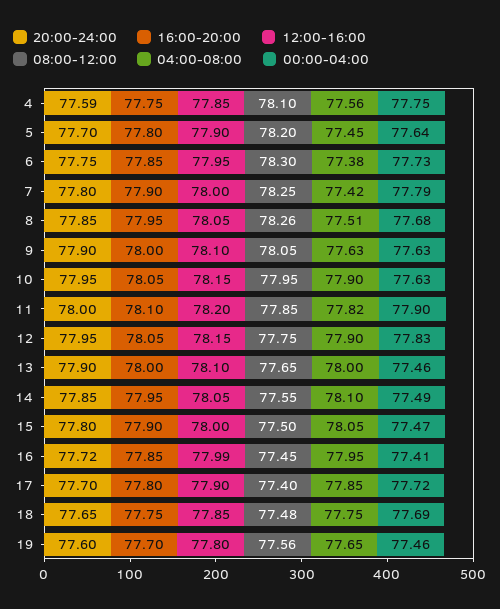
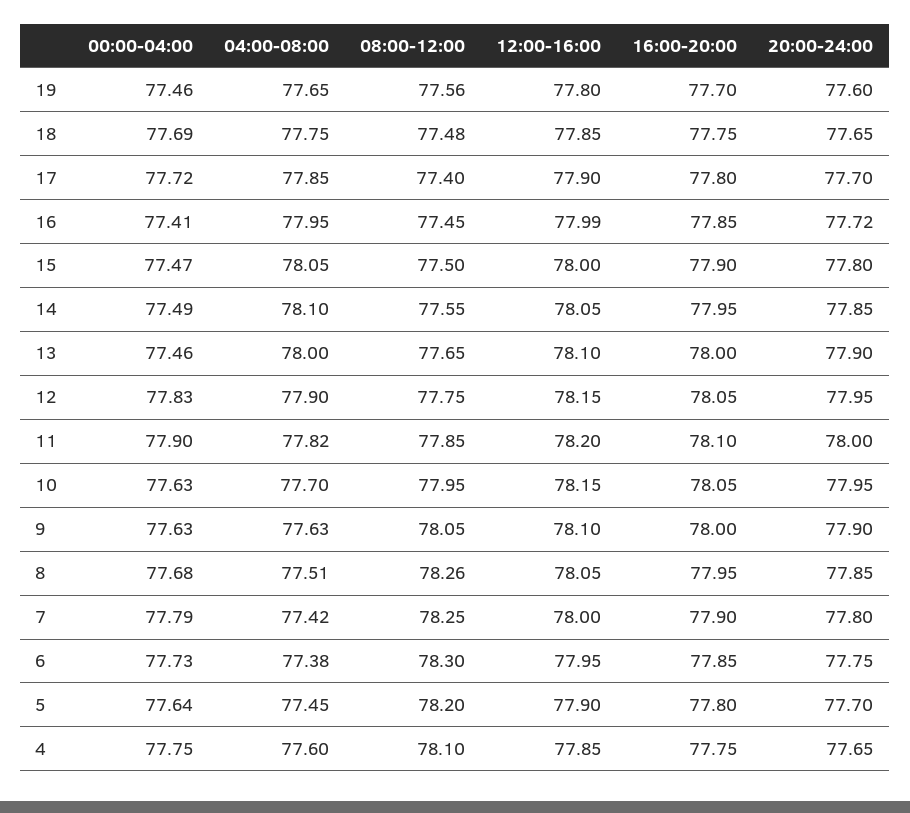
  {
    "20:00-24:00": {
-     "4": 77.59,
+     "4": 77.65,
      "5": 77.7,
      "6": 77.75,
      "7": 77.8,
      "8": 77.85,
      "9": 77.9,
      "10": 77.95,
      "11": 78,
      "12": 77.95,
      "13": 77.9,
      "14": 77.85,
      "15": 77.8,
      "16": 77.72,
      "17": 77.7,
      "18": 77.65,
      "19": 77.6
    },
    "16:00-20:00": {
      "4": 77.75,
      "5": 77.8,
      "6": 77.85,
      "7": 77.9,
      "8": 77.95,
      "9": 78,
      "10": 78.05,
      "11": 78.1,
      "12": 78.05,
      "13": 78,
      "14": 77.95,
      "15": 77.9,
      "16": 77.85,
      "17": 77.8,
      "18": 77.75,
      "19": 77.7
    },
    "12:00-16:00": {
      "4": 77.85,
      "5": 77.9,
      "6": 77.95,
      "7": 78,
      "8": 78.05,
      "9": 78.1,
      "10": 78.15,
      "11": 78.2,
      "12": 78.15,
      "13": 78.1,
      "14": 78.05,
      "15": 78,
      "16": 77.99,
      "17": 77.9,
      "18": 77.85,
      "19": 77.8
    },
    "08:00-12:00": {
      "4": 78.1,
      "5": 78.2,
      "6": 78.3,
      "7": 78.25,
      "8": 78.26,
      "9": 78.05,
      "10": 77.95,
      "11": 77.85,
      "12": 77.75,
      "13": 77.65,
      "14": 77.55,
      "15": 77.5,
      "16": 77.45,
      "17": 77.4,
      "18": 77.48,
      "19": 77.56
    },
    "04:00-08:00": {
-     "4": 77.56,
+     "4": 77.6,
      "5": 77.45,
      "6": 77.38,
      "7": 77.42,
      "8": 77.51,
      "9": 77.63,
-     "10": 77.9,
+     "10": 77.7,
      "11": 77.82,
      "12": 77.9,
      "13": 78,
      "14": 78.1,
      "15": 78.05,
      "16": 77.95,
      "17": 77.85,
      "18": 77.75,
      "19": 77.65
    },
    "00:00-04:00": {
      "4": 77.75,
      "5": 77.64,
      "6": 77.73,
      "7": 77.79,
      "8": 77.68,
      "9": 77.63,
      "10": 77.63,
      "11": 77.9,
      "12": 77.83,
      "13": 77.46,
      "14": 77.49,
      "15": 77.47,
      "16": 77.41,
      "17": 77.72,
      "18": 77.69,
      "19": 77.46
    }
  }

